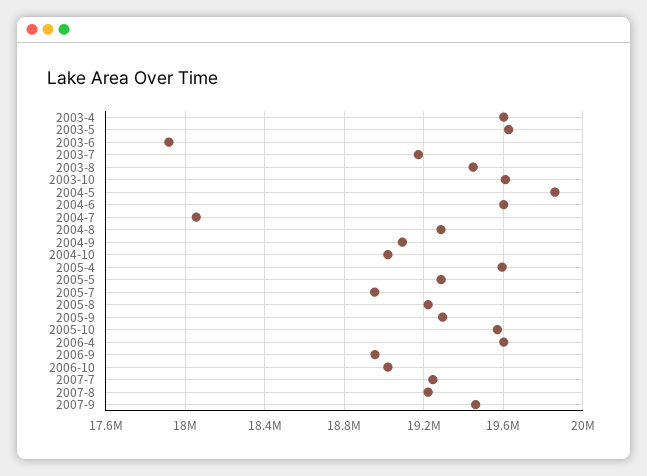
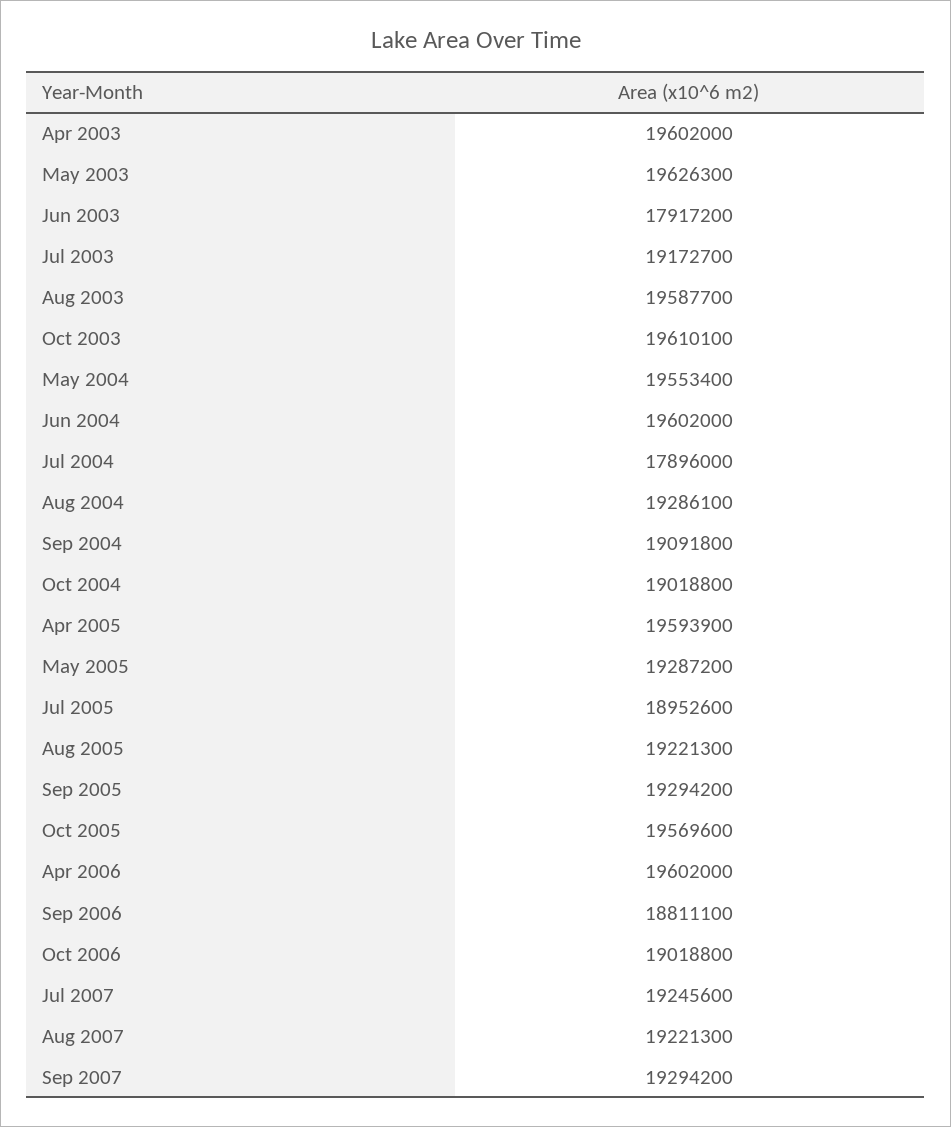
  {
    "2003-4": 19602000,
    "2003-5": 19626300,
    "2003-6": 17917200,
    "2003-7": 19172700,
-   "2003-8": 19450000,
+   "2003-8": 19587700,
    "2003-10": 19610100,
-   "2004-5": 19850000,
+   "2004-5": 19553400,
    "2004-6": 19602000,
-   "2004-7": 18050000,
+   "2004-7": 17896000,
    "2004-8": 19286100,
    "2004-9": 19091800,
    "2004-10": 19018800,
    "2005-4": 19593900,
    "2005-5": 19287200,
    "2005-7": 18952600,
    "2005-8": 19221300,
    "2005-9": 19294200,
    "2005-10": 19569600,
    "2006-4": 19602000,
-   "2006-9": 18950000,
+   "2006-9": 18811100,
    "2006-10": 19018800,
    "2007-7": 19245600,
    "2007-8": 19221300,
-   "2007-9": 19450000
+   "2007-9": 19294200
  }

